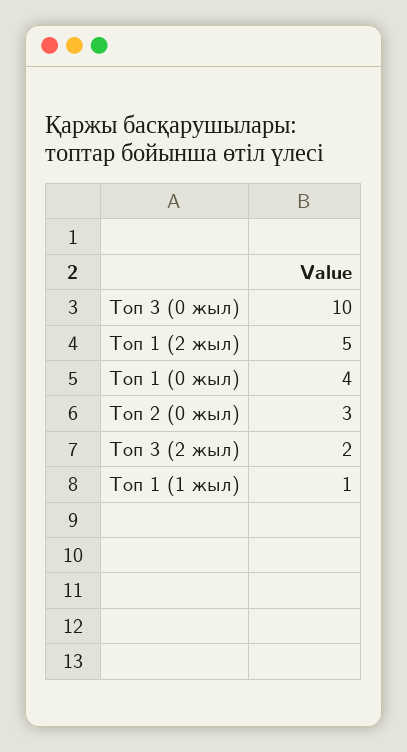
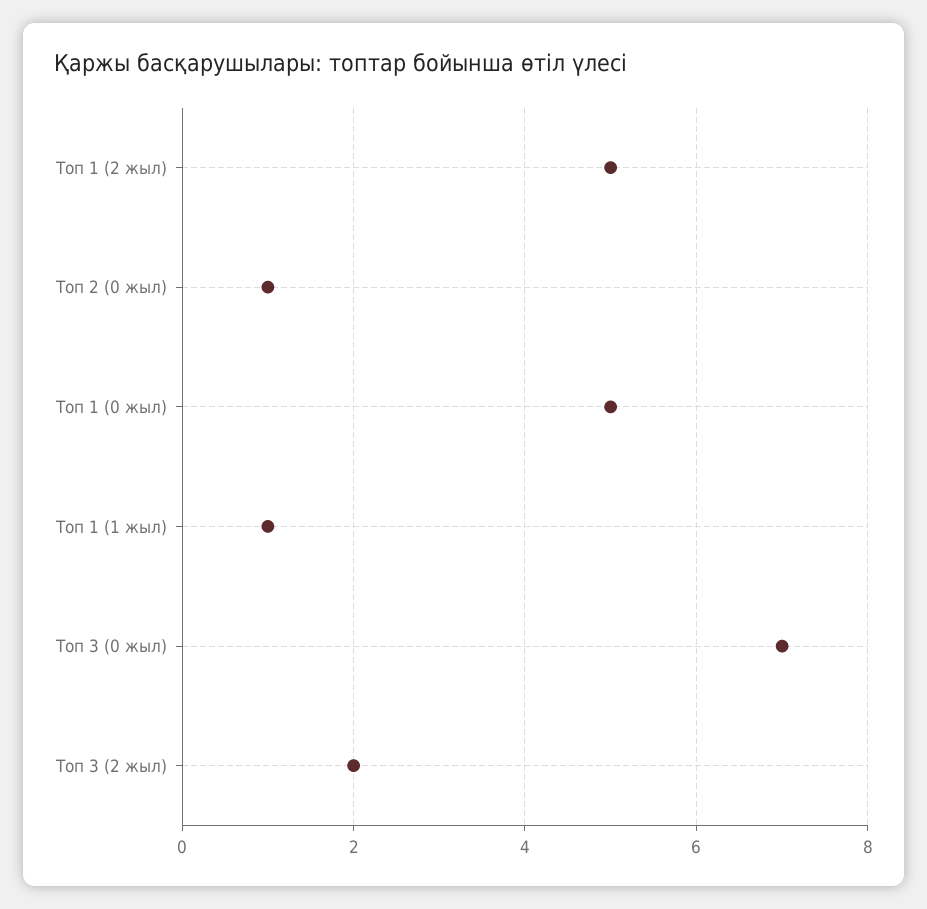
  {
-   "Топ 3 (0 жыл)": 10,
+   "Топ 3 (0 жыл)": 7,
    "Топ 1 (2 жыл)": 5,
-   "Топ 1 (0 жыл)": 4,
+   "Топ 1 (0 жыл)": 5,
-   "Топ 2 (0 жыл)": 3,
+   "Топ 2 (0 жыл)": 1,
    "Топ 3 (2 жыл)": 2,
    "Топ 1 (1 жыл)": 1
  }

